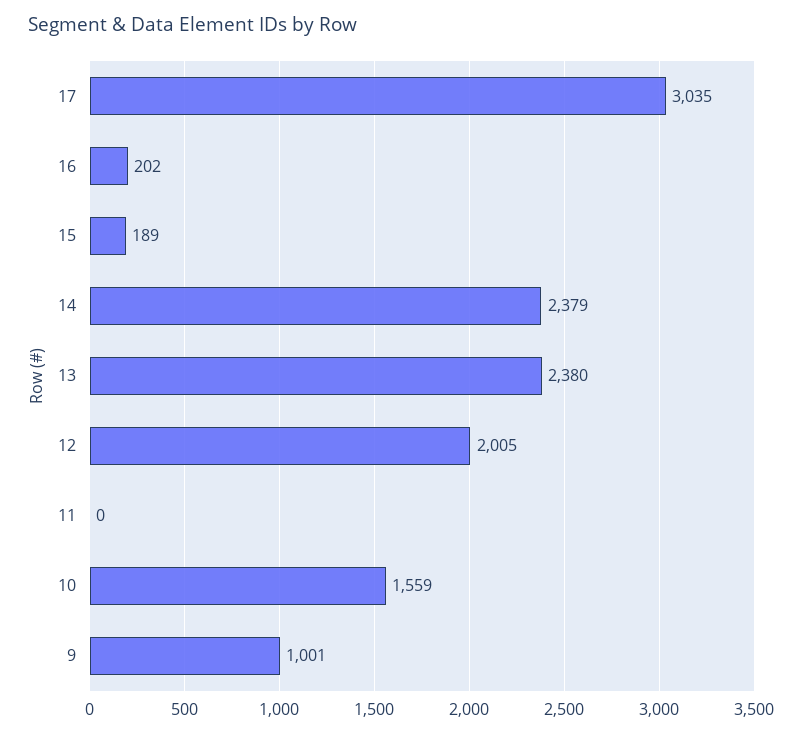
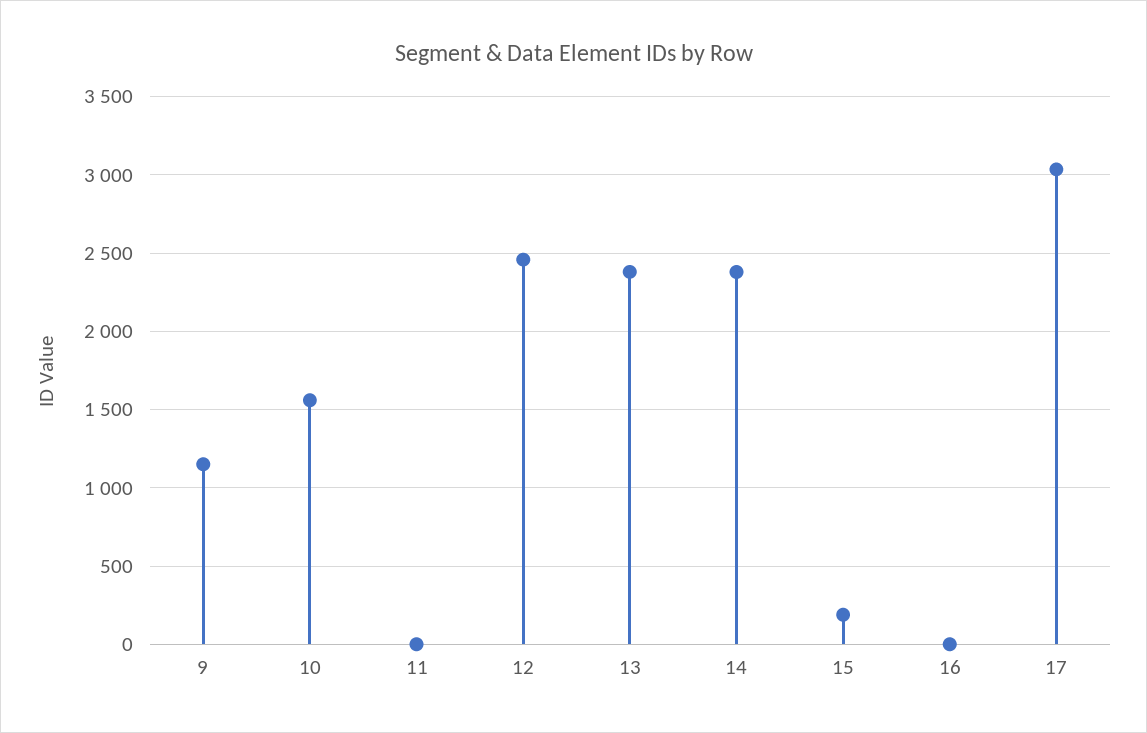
  {
    "17": 3035,
-   "16": 202,
+   "16": 0,
    "15": 189,
    "14": 2379,
    "13": 2380,
-   "12": 2005,
+   "12": 2450,
    "11": 0,
    "10": 1559,
-   "9": 1001
+   "9": 1150
  }

